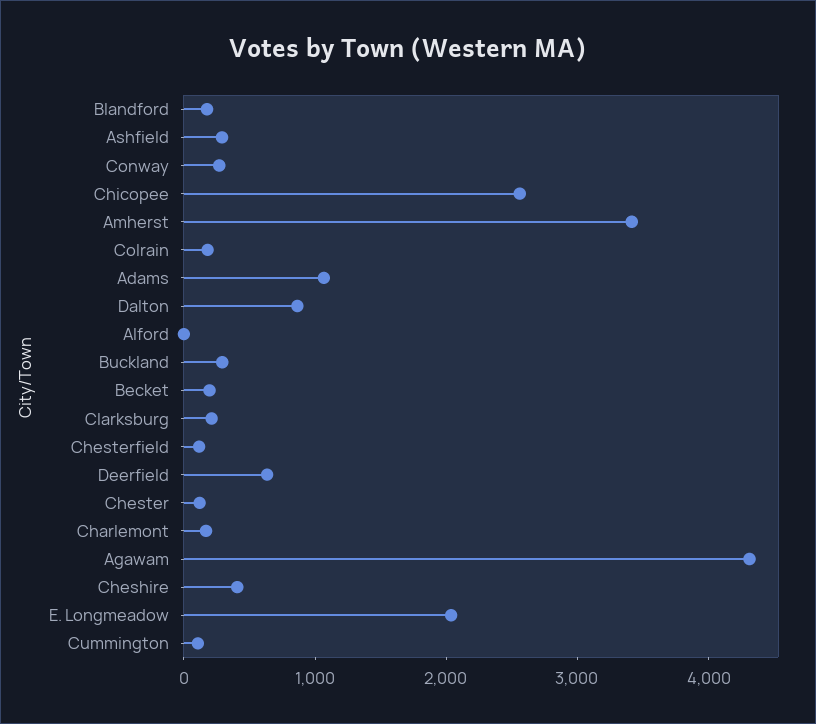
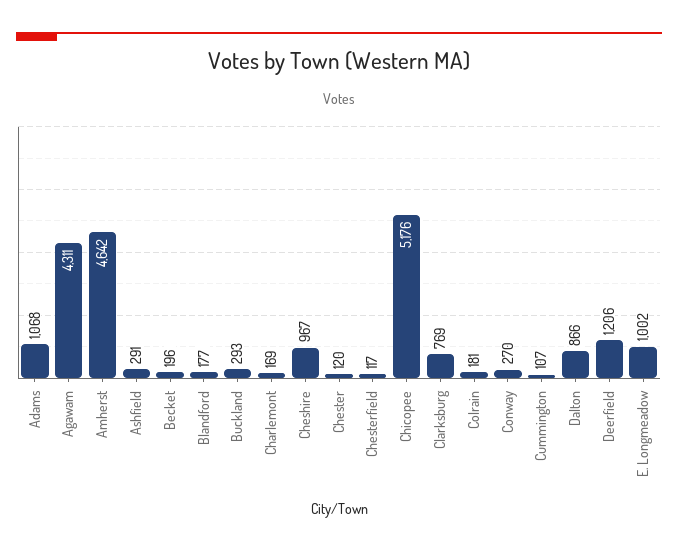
  {
    "Blandford": 177,
    "Ashfield": 291,
    "Conway": 270,
-   "Chicopee": 2600,
+   "Chicopee": 5176,
-   "Amherst": 3400,
+   "Amherst": 4642,
    "Colrain": 181,
    "Adams": 1068,
    "Dalton": 866,
-   "Alford": 0,
    "Buckland": 293,
    "Becket": 196,
-   "Clarksburg": 200,
+   "Clarksburg": 769,
    "Chesterfield": 117,
-   "Deerfield": 600,
+   "Deerfield": 1206,
    "Chester": 120,
    "Charlemont": 169,
    "Agawam": 4311,
-   "Cheshire": 400,
+   "Cheshire": 967,
-   "E. Longmeadow": 2000,
+   "E. Longmeadow": 1002,
    "Cummington": 107
  }

